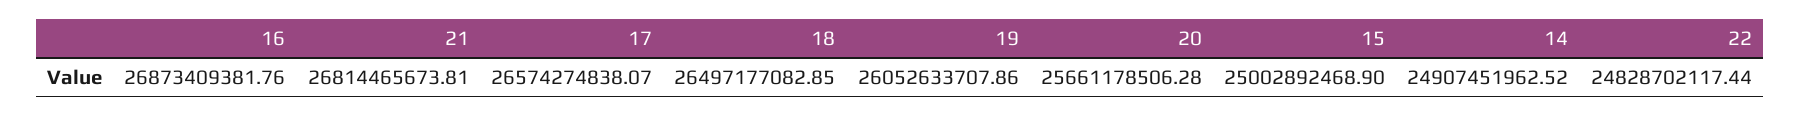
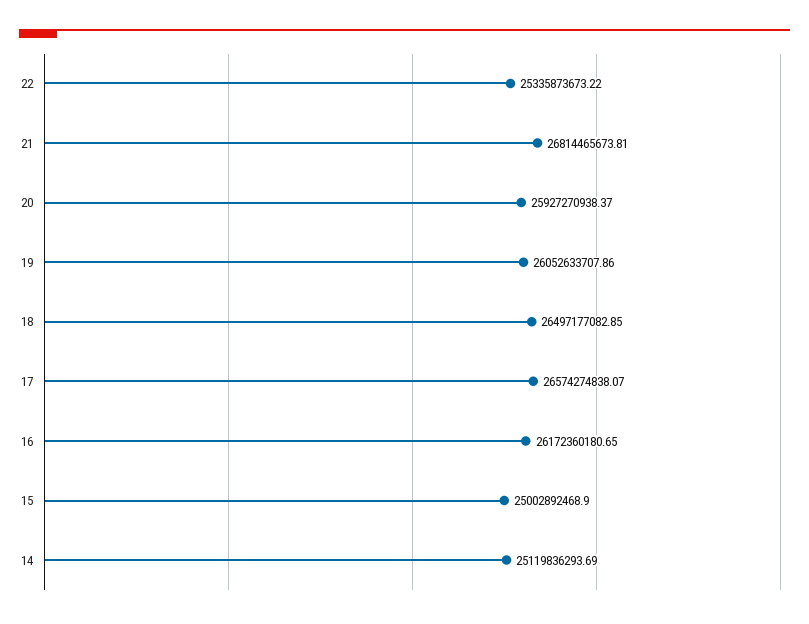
  {
-   "16": 26873409381.76,
+   "16": 26172360180.65,
    "21": 26814465673.81,
    "17": 26574274838.07,
    "18": 26497177082.85,
    "19": 26052633707.86,
-   "20": 25661178506.28,
+   "20": 25927270938.37,
    "15": 25002892468.9,
-   "14": 24907451962.52,
+   "14": 25119836293.69,
-   "22": 24828702117.44
+   "22": 25335873673.22
  }

